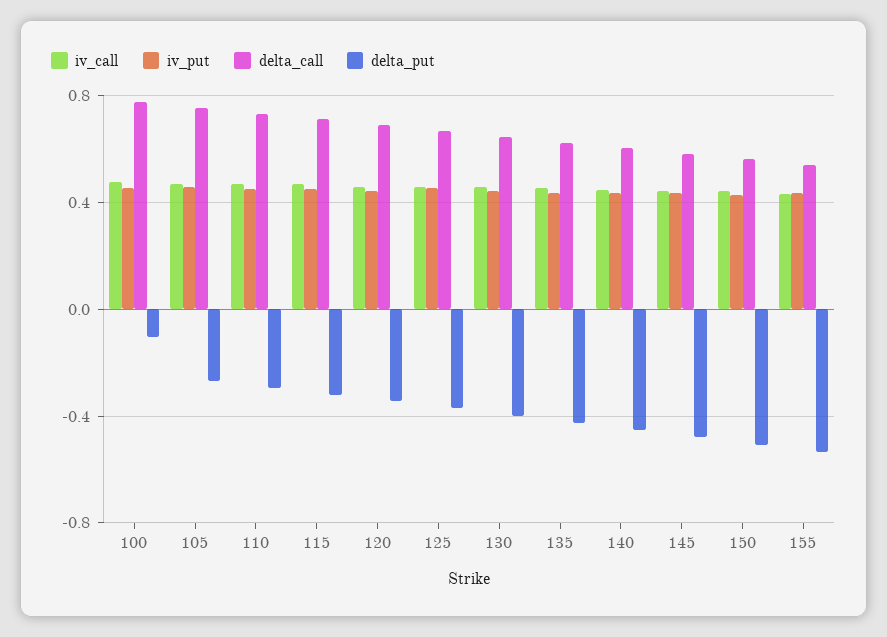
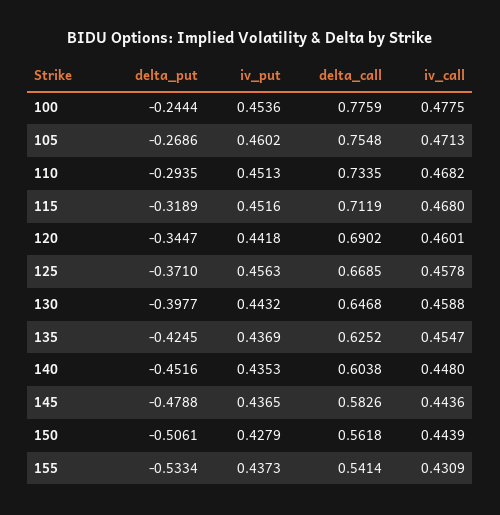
  {
    "iv_call": {
      "100": 0.4775,
      "105": 0.4713,
      "110": 0.4682,
      "115": 0.468,
      "120": 0.4601,
      "125": 0.4578,
      "130": 0.4588,
      "135": 0.4547,
      "140": 0.448,
      "145": 0.4436,
      "150": 0.4439,
      "155": 0.4309
    },
    "iv_put": {
      "100": 0.4536,
      "105": 0.4602,
      "110": 0.4513,
      "115": 0.4516,
      "120": 0.4418,
      "125": 0.4563,
      "130": 0.4432,
      "135": 0.4369,
      "140": 0.4353,
      "145": 0.4365,
      "150": 0.4279,
      "155": 0.4373
    },
    "delta_call": {
      "100": 0.7759,
      "105": 0.7548,
      "110": 0.7335,
      "115": 0.7119,
      "120": 0.6902,
      "125": 0.6685,
      "130": 0.6468,
      "135": 0.6252,
      "140": 0.6038,
      "145": 0.5826,
      "150": 0.5618,
      "155": 0.5414
    },
    "delta_put": {
-     "100": -0.1,
+     "100": -0.2444,
      "105": -0.2686,
      "110": -0.2935,
      "115": -0.3189,
      "120": -0.3447,
      "125": -0.371,
      "130": -0.3977,
      "135": -0.4245,
      "140": -0.4516,
      "145": -0.4788,
      "150": -0.5061,
      "155": -0.5334
    }
  }

